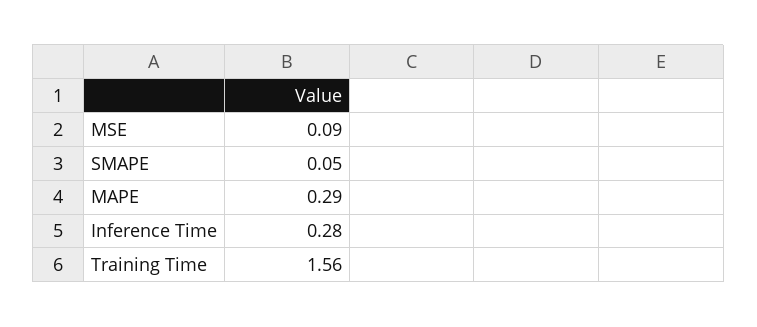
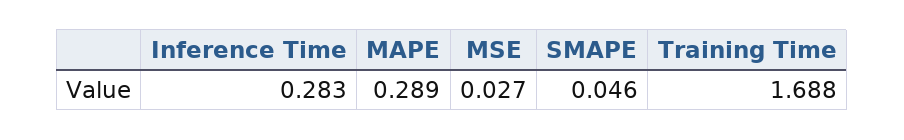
  {
-   "MSE": 0.09,
+   "MSE": 0.027,
    "SMAPE": 0.046,
    "MAPE": 0.289,
    "Inference Time": 0.283,
-   "Training Time": 1.56
+   "Training Time": 1.688
  }

